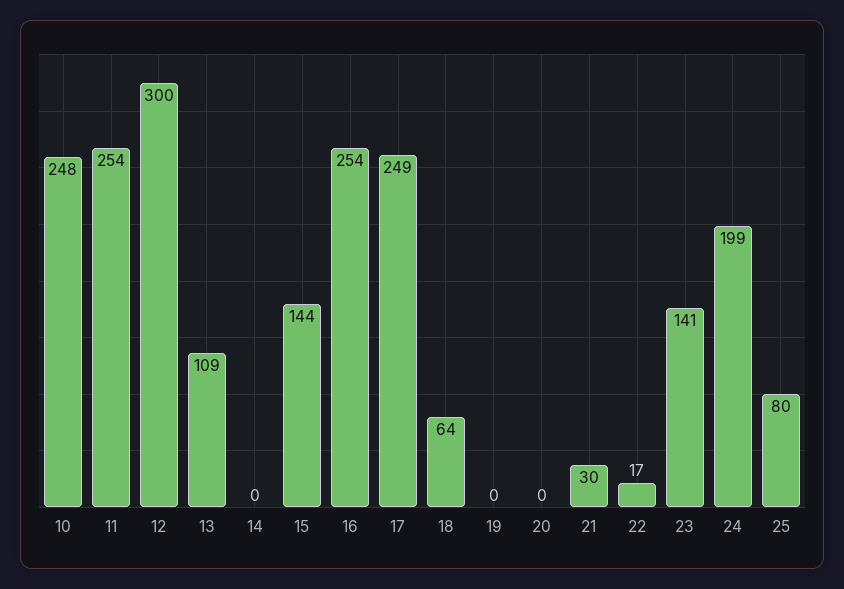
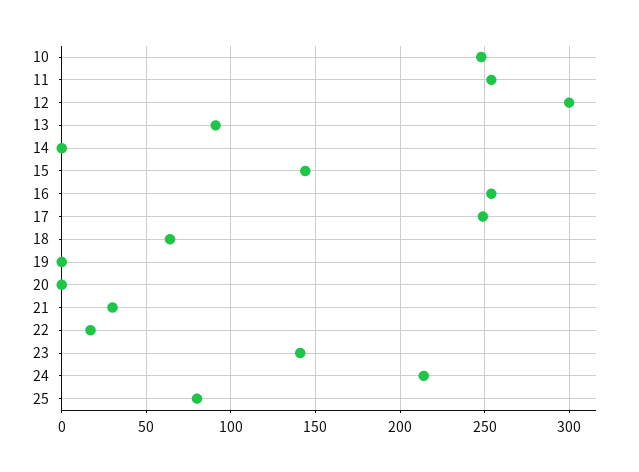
  {
    "10": 248,
    "11": 254,
    "12": 300,
-   "13": 109,
+   "13": 90,
    "14": 0,
    "15": 144,
    "16": 254,
    "17": 249,
    "18": 64,
    "19": 0,
    "20": 0,
    "21": 30,
    "22": 17,
    "23": 141,
-   "24": 199,
+   "24": 215,
    "25": 80
  }

